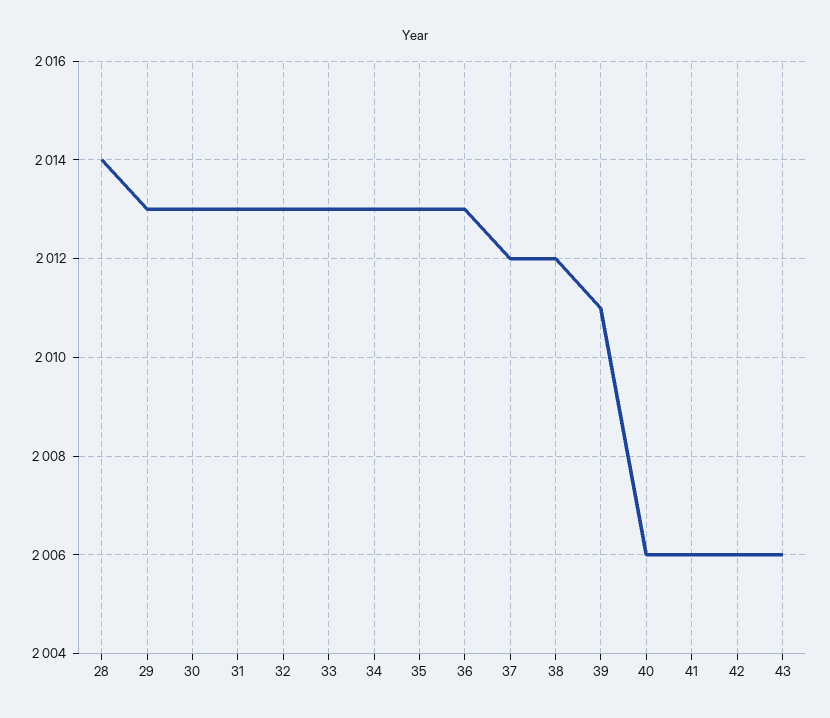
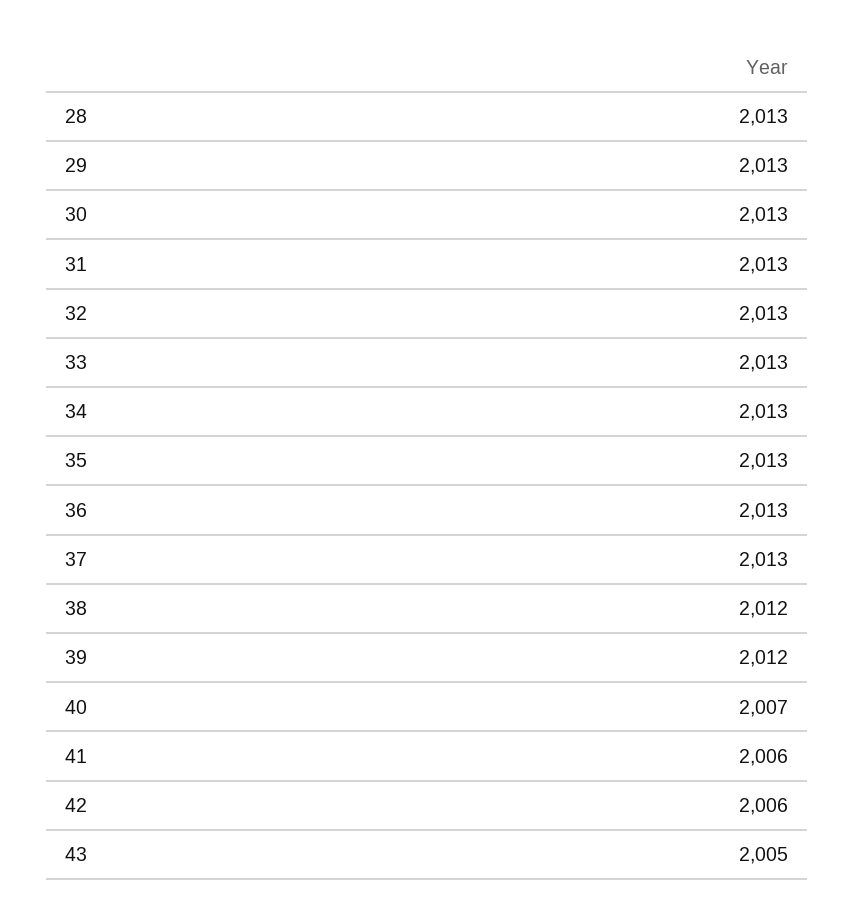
  {
-   "28": 2014,
+   "28": 2013,
    "29": 2013,
    "30": 2013,
    "31": 2013,
    "32": 2013,
    "33": 2013,
    "34": 2013,
    "35": 2013,
    "36": 2013,
-   "37": 2012,
+   "37": 2013,
    "38": 2012,
-   "39": 2011,
+   "39": 2012,
-   "40": 2006,
+   "40": 2007,
    "41": 2006,
    "42": 2006,
-   "43": 2006
+   "43": 2005
  }

